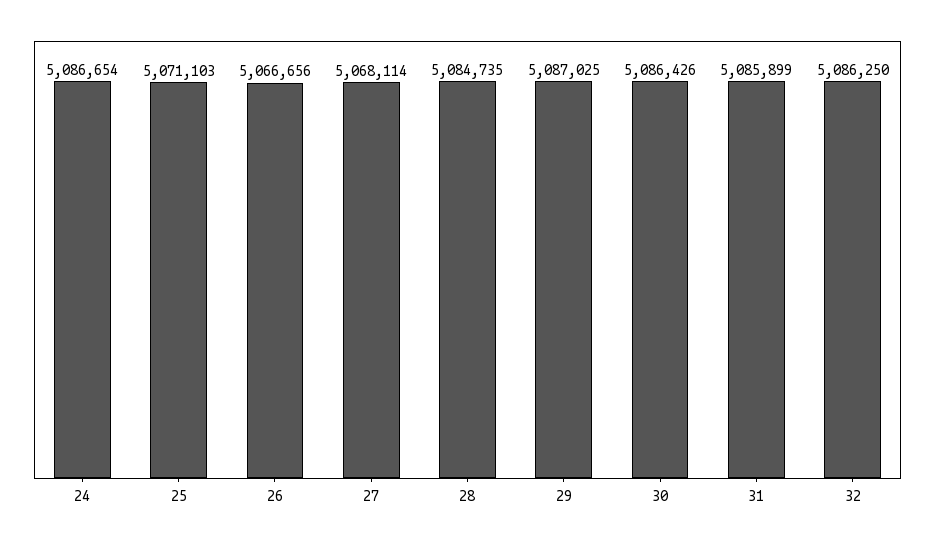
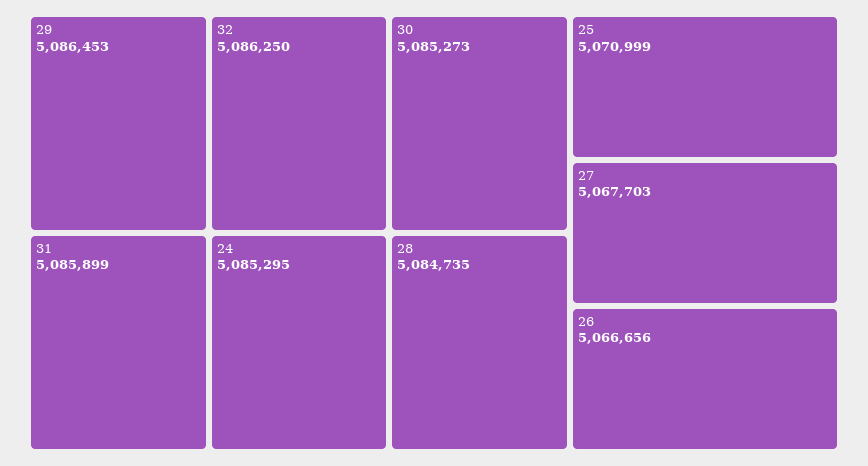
  {
-   "24": 5086654,
+   "24": 5085295,
-   "25": 5071103,
+   "25": 5070999,
    "26": 5066656,
-   "27": 5068114,
+   "27": 5067703,
    "28": 5084735,
-   "29": 5087025,
+   "29": 5086453,
-   "30": 5086426,
+   "30": 5085273,
    "31": 5085899,
    "32": 5086250
  }

